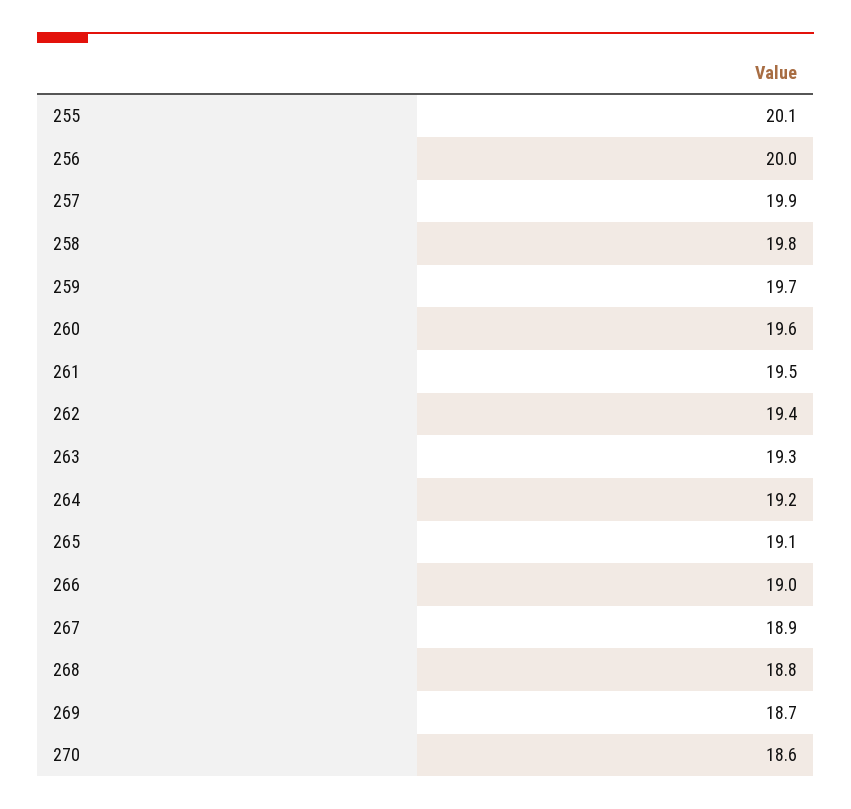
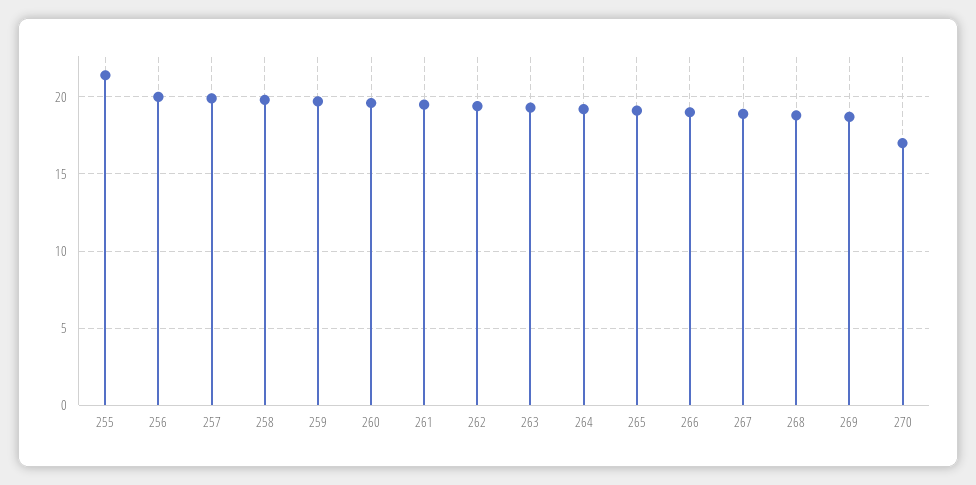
  {
-   "255": 20.1,
+   "255": 21.5,
    "256": 20,
    "257": 19.9,
    "258": 19.8,
    "259": 19.7,
    "260": 19.6,
    "261": 19.5,
    "262": 19.4,
    "263": 19.3,
    "264": 19.2,
    "265": 19.1,
    "266": 19,
    "267": 18.9,
    "268": 18.8,
    "269": 18.7,
-   "270": 18.6
+   "270": 17
  }

